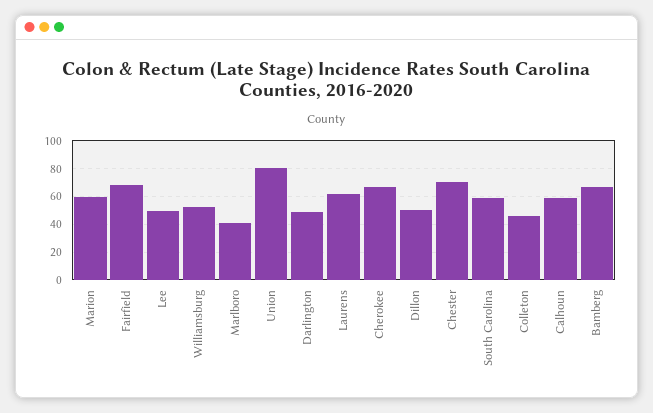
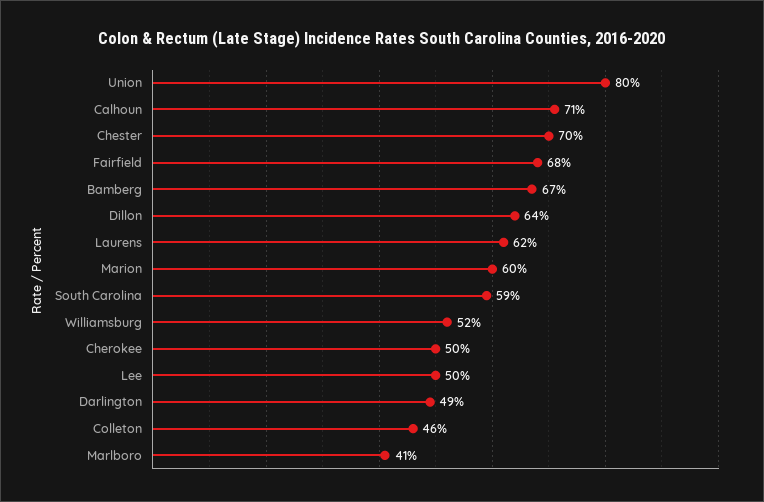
  {
    "Marion": 60,
    "Fairfield": 68,
    "Lee": 50,
    "Williamsburg": 52,
    "Marlboro": 41,
    "Union": 80,
    "Darlington": 49,
    "Laurens": 62,
-   "Cherokee": 65,
+   "Cherokee": 50,
-   "Dillon": 50,
+   "Dillon": 64,
    "Chester": 70,
    "South Carolina": 59,
    "Colleton": 46,
-   "Calhoun": 60,
+   "Calhoun": 71,
    "Bamberg": 67
  }

